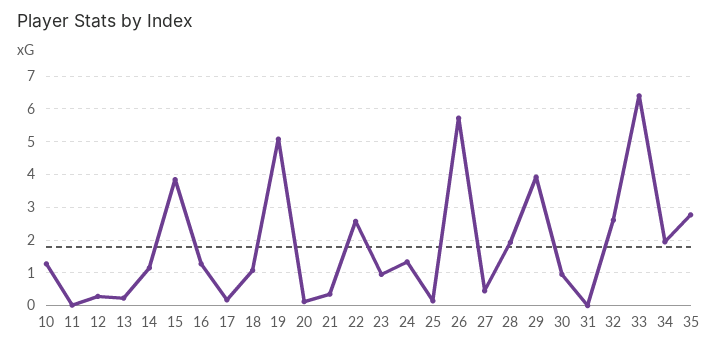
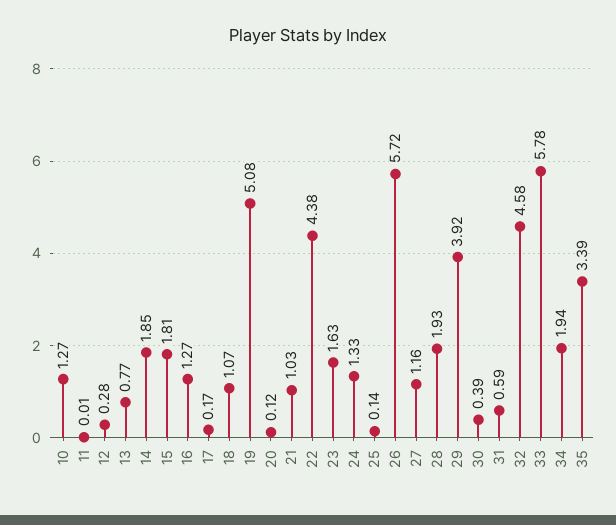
  {
    "10": 1.27,
    "11": 0.01,
    "12": 0.28,
-   "13": 0.2,
+   "13": 0.77,
-   "14": 1.2,
+   "14": 1.85,
-   "15": 3.8,
+   "15": 1.81,
    "16": 1.27,
    "17": 0.17,
    "18": 1.07,
    "19": 5.08,
    "20": 0.12,
-   "21": 0.4,
+   "21": 1.03,
-   "22": 2.6,
+   "22": 4.38,
-   "23": 1,
+   "23": 1.63,
    "24": 1.33,
    "25": 0.14,
    "26": 5.72,
-   "27": 0.4,
+   "27": 1.16,
    "28": 1.93,
    "29": 3.92,
-   "30": 1,
+   "30": 0.39,
-   "31": 0,
+   "31": 0.59,
-   "32": 2.6,
+   "32": 4.58,
-   "33": 6.4,
+   "33": 5.78,
    "34": 1.94,
-   "35": 2.8
+   "35": 3.39
  }

